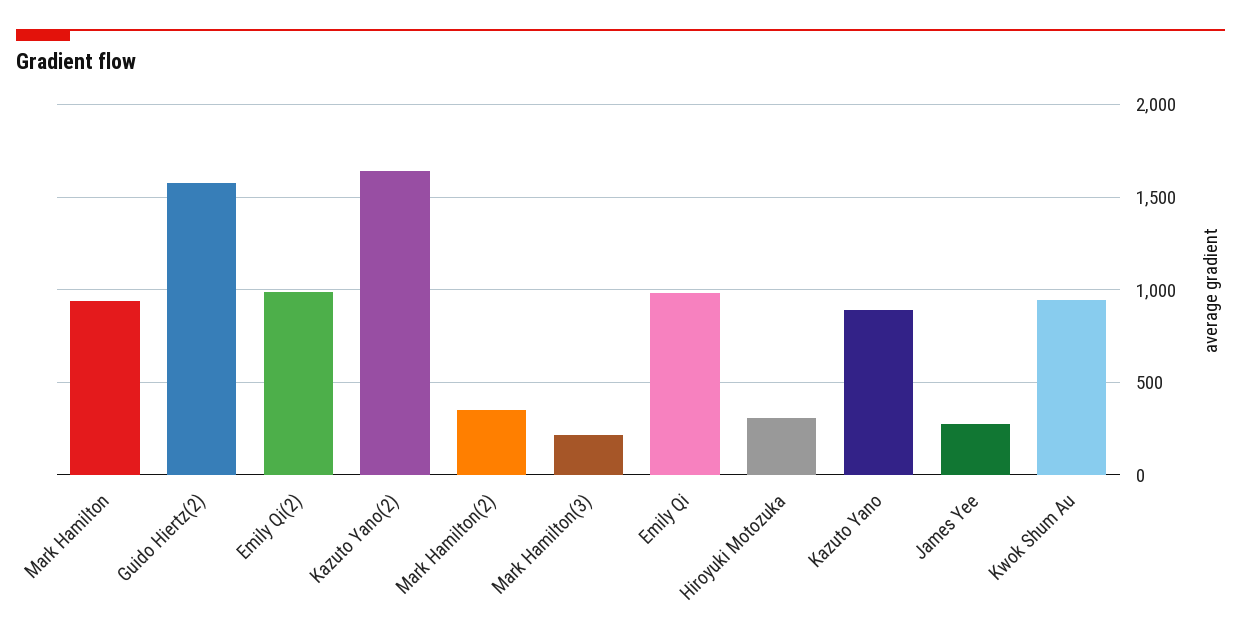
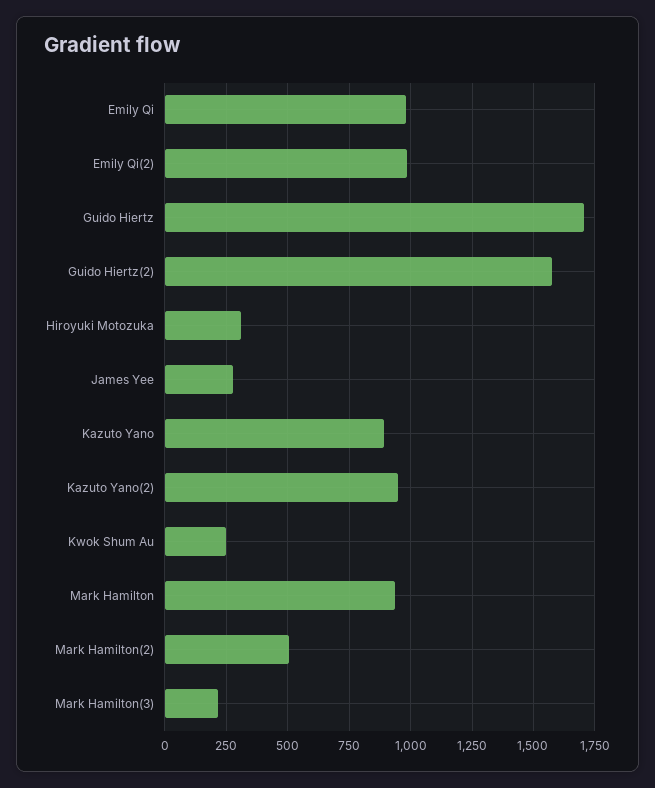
  {
    "Mark Hamilton": 950,
    "Guido Hiertz(2)": 1575,
    "Emily Qi(2)": 975,
-   "Kazuto Yano(2)": 1650,
+   "Kazuto Yano(2)": 950,
-   "Mark Hamilton(2)": 350,
+   "Mark Hamilton(2)": 500,
    "Mark Hamilton(3)": 225,
    "Emily Qi": 975,
    "Hiroyuki Motozuka": 300,
    "Kazuto Yano": 900,
    "James Yee": 275,
-   "Kwok Shum Au": 950
+   "Kwok Shum Au": 250,
+   "Guido Hiertz": 1700
  }

